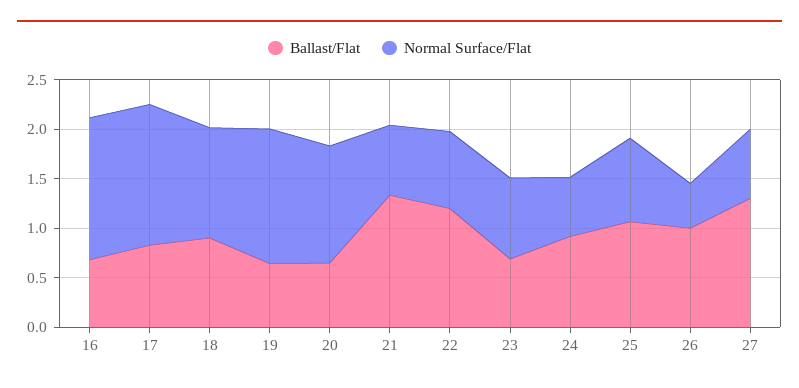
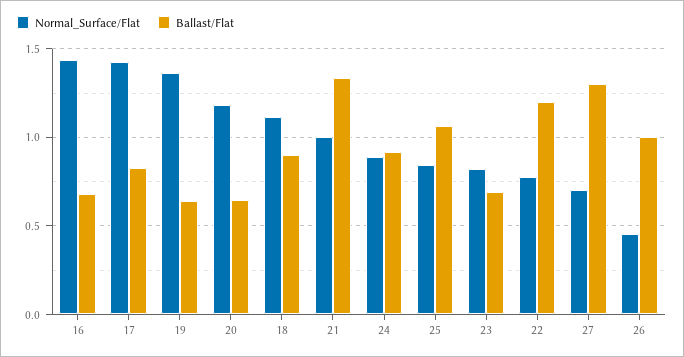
  {
    "Ballast/Flat": {
      "16": 0.7,
      "17": 0.85,
      "18": 0.9,
      "19": 0.65,
      "20": 0.65,
      "21": 1.35,
      "22": 1.2,
      "23": 0.7,
      "24": 0.9,
      "25": 1.05,
      "26": 1,
      "27": 1.3
    },
    "Normal Surface/Flat": {
      "16": 1.45,
      "17": 1.45,
      "18": 1.1,
      "19": 1.35,
      "20": 1.2,
-     "21": 0.7,
+     "21": 1,
      "22": 0.8,
      "23": 0.8,
-     "24": 0.6,
+     "24": 0.9,
      "25": 0.85,
      "26": 0.45,
      "27": 0.7
    }
  }

